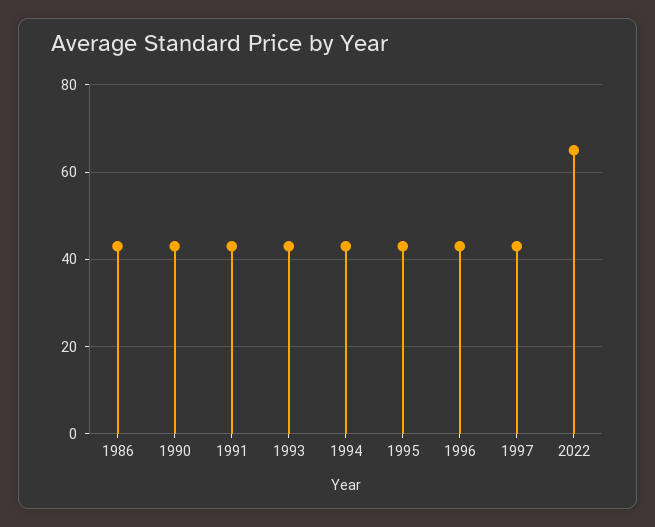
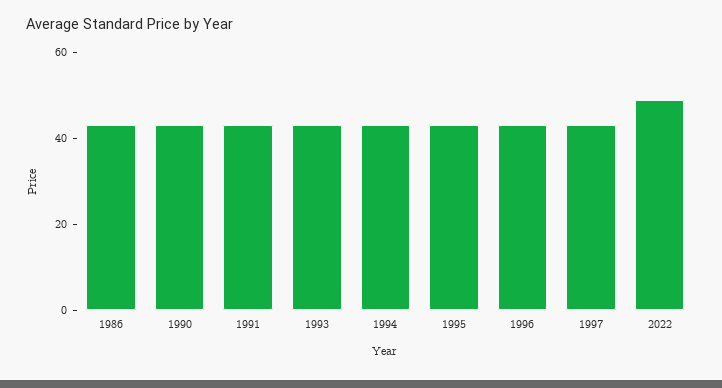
  {
    "1986": 45,
    "1990": 45,
    "1991": 45,
    "1993": 45,
    "1994": 45,
    "1995": 45,
    "1996": 45,
    "1997": 45,
-   "2022": 65
+   "2022": 50
  }

